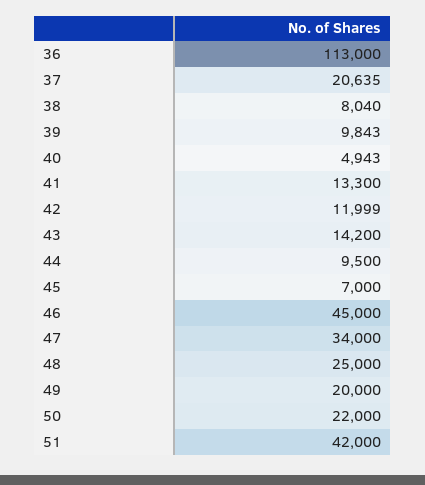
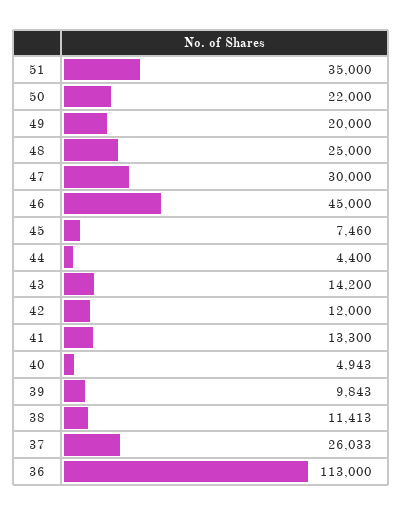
  {
    "36": 113000,
-   "37": 20635,
+   "37": 26033,
-   "38": 8040,
+   "38": 11413,
    "39": 9843,
    "40": 4943,
    "41": 13300,
-   "42": 11999,
+   "42": 12000,
    "43": 14200,
-   "44": 9500,
+   "44": 4400,
-   "45": 7000,
+   "45": 7460,
    "46": 45000,
-   "47": 34000,
+   "47": 30000,
    "48": 25000,
    "49": 20000,
    "50": 22000,
-   "51": 42000
+   "51": 35000
  }

